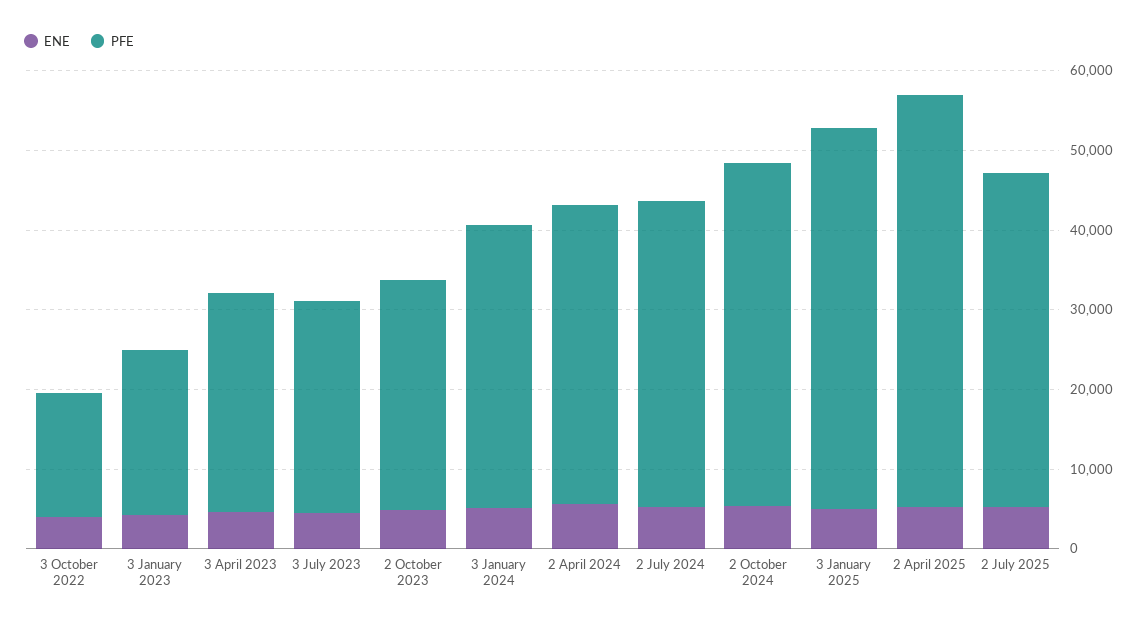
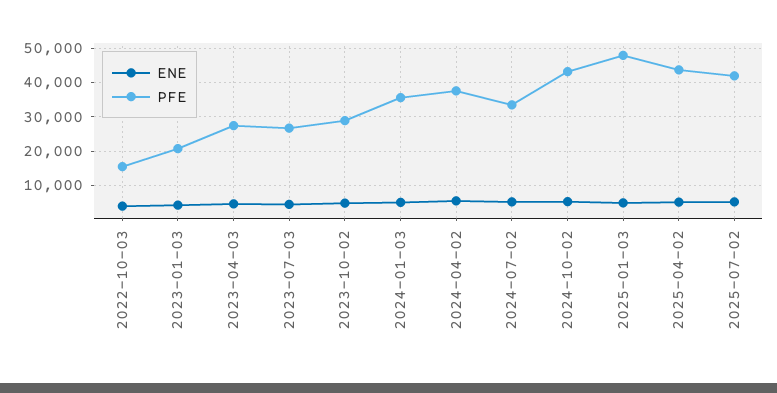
  {
    "ENE": {
      "3 October 2022": 4000,
      "3 January 2023": 4000,
      "3 April 2023": 4000,
      "3 July 2023": 4000,
      "2 October 2023": 4000,
      "3 January 2024": 6000,
      "2 April 2024": 6000,
      "2 July 2024": 6000,
      "2 October 2024": 6000,
      "3 January 2025": 4000,
      "2 April 2025": 6000,
      "2 July 2025": 6000
    },
    "PFE": {
      "3 October 2022": 16000,
      "3 January 2023": 20000,
      "3 April 2023": 28000,
      "3 July 2023": 26000,
      "2 October 2023": 28000,
      "3 January 2024": 36000,
      "2 April 2024": 38000,
-     "2 July 2024": 38000,
+     "2 July 2024": 34000,
      "2 October 2024": 44000,
      "3 January 2025": 48000,
-     "2 April 2025": 52000,
+     "2 April 2025": 44000,
      "2 July 2025": 42000
    }
  }

